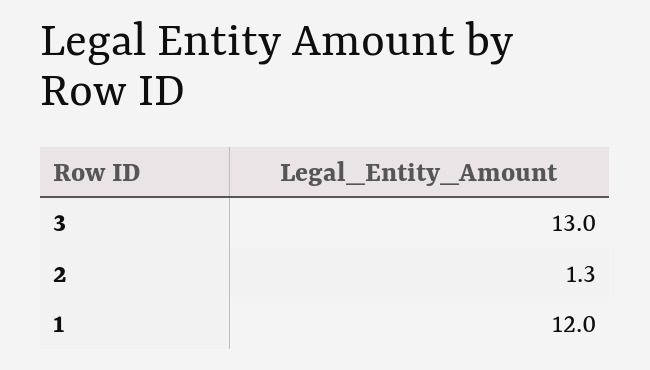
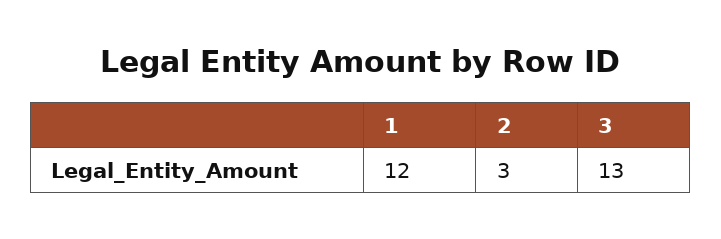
  {
    "3": 13,
-   "2": 1.3,
+   "2": 3,
    "1": 12
  }

